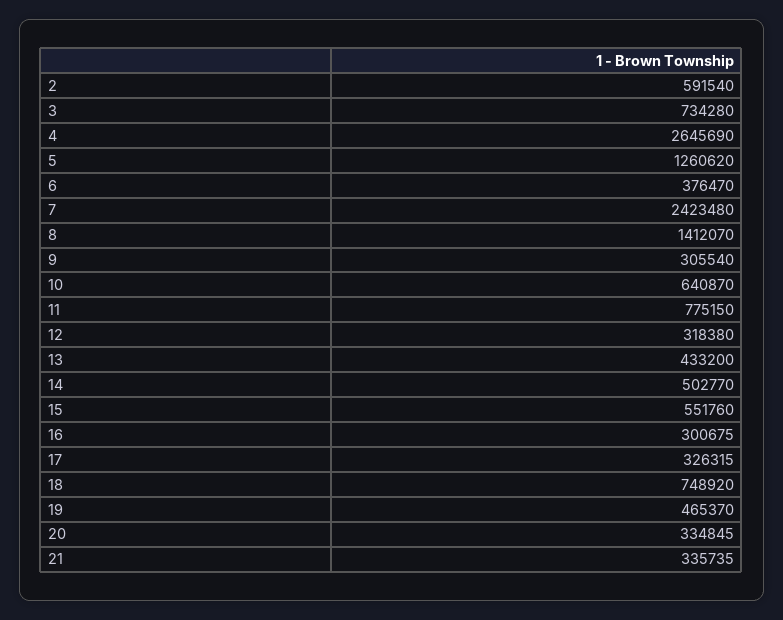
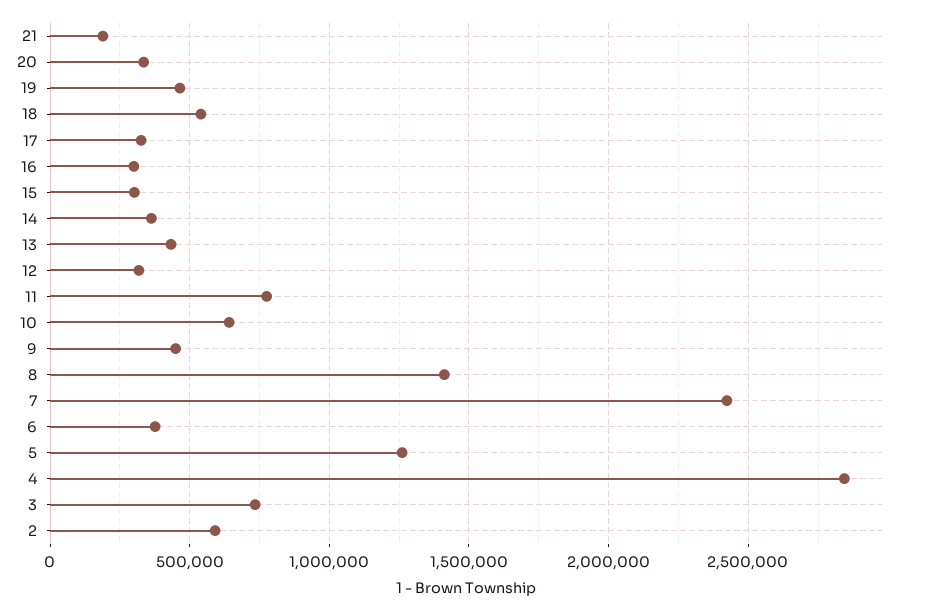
  {
    "2": 591540,
    "3": 734280,
-   "4": 2645690,
+   "4": 2850000,
    "5": 1260620,
    "6": 376470,
    "7": 2423480,
    "8": 1412070,
-   "9": 305540,
+   "9": 450000,
    "10": 640870,
    "11": 775150,
    "12": 318380,
    "13": 433200,
-   "14": 502770,
+   "14": 350000,
-   "15": 551760,
+   "15": 300000,
    "16": 300675,
    "17": 326315,
-   "18": 748920,
+   "18": 550000,
    "19": 465370,
    "20": 334845,
-   "21": 335735
+   "21": 200000
  }

